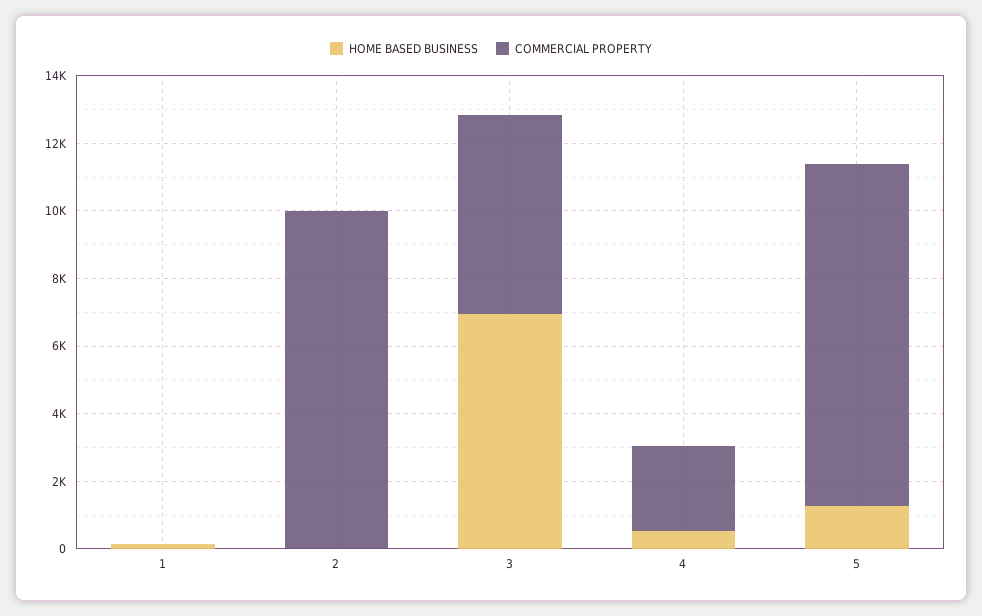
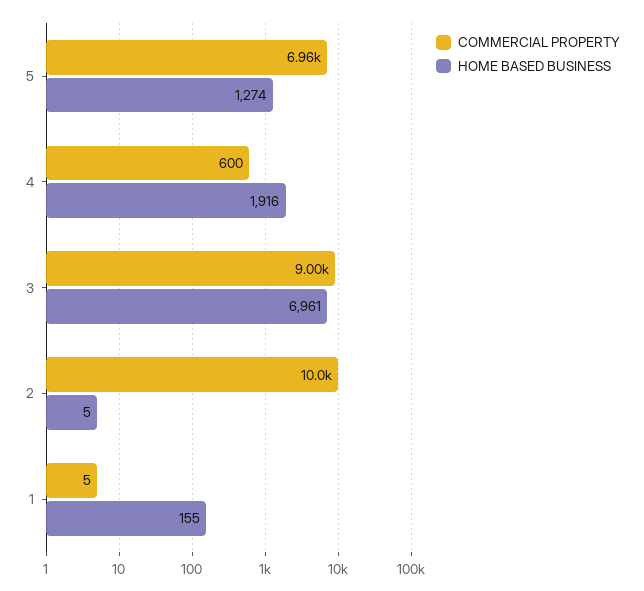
  {
    "HOME BASED BUSINESS": {
      "1": 155,
      "2": 5,
      "3": 6961,
-     "4": 500,
+     "4": 1916,
      "5": 1274
    },
    "COMMERCIAL PROPERTY": {
      "1": 5,
      "2": 10000,
-     "3": 6000,
+     "3": 9000,
-     "4": 2500,
+     "4": 600,
-     "5": 10000
+     "5": 6960
    }
  }

